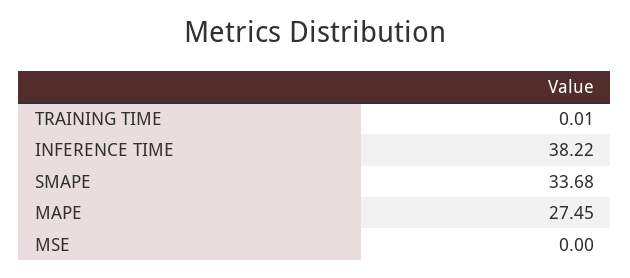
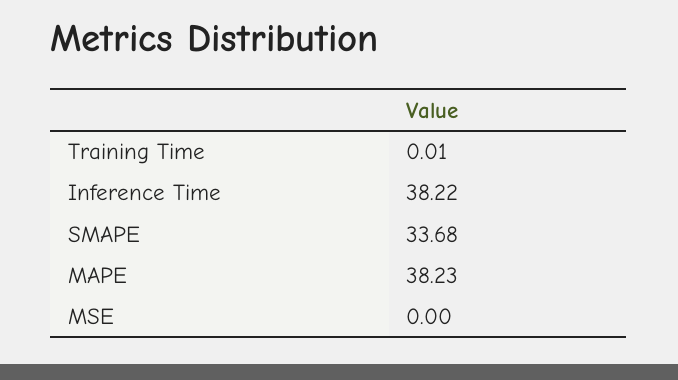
  {
    "TRAINING TIME": 0.01,
    "INFERENCE TIME": 38.22,
    "SMAPE": 33.68,
-   "MAPE": 27.45,
+   "MAPE": 38.23,
    "MSE": 0
  }

